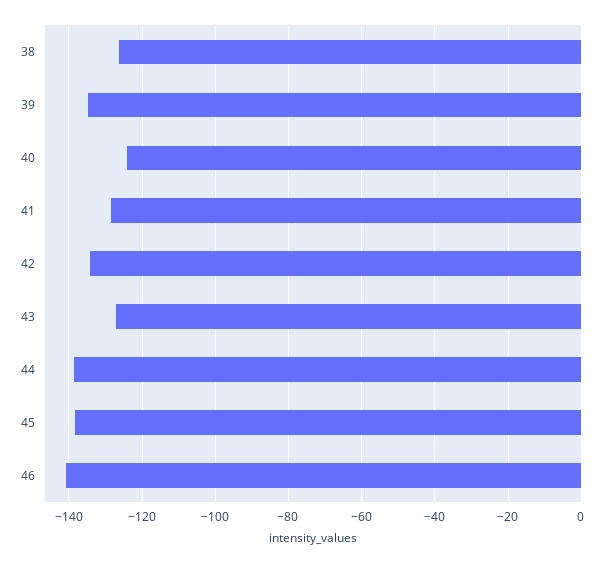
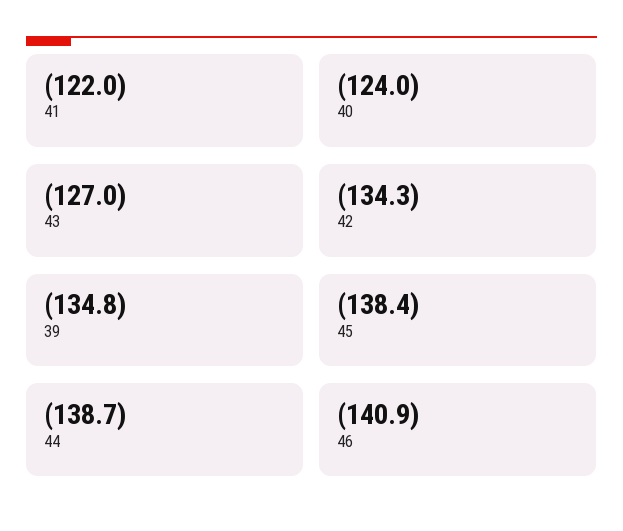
  {
-   "38": -126,
    "39": -134.8,
    "40": -124,
-   "41": -128,
+   "41": -122,
    "42": -134.3,
    "43": -127,
    "44": -138.7,
    "45": -138.4,
    "46": -140.9
  }

